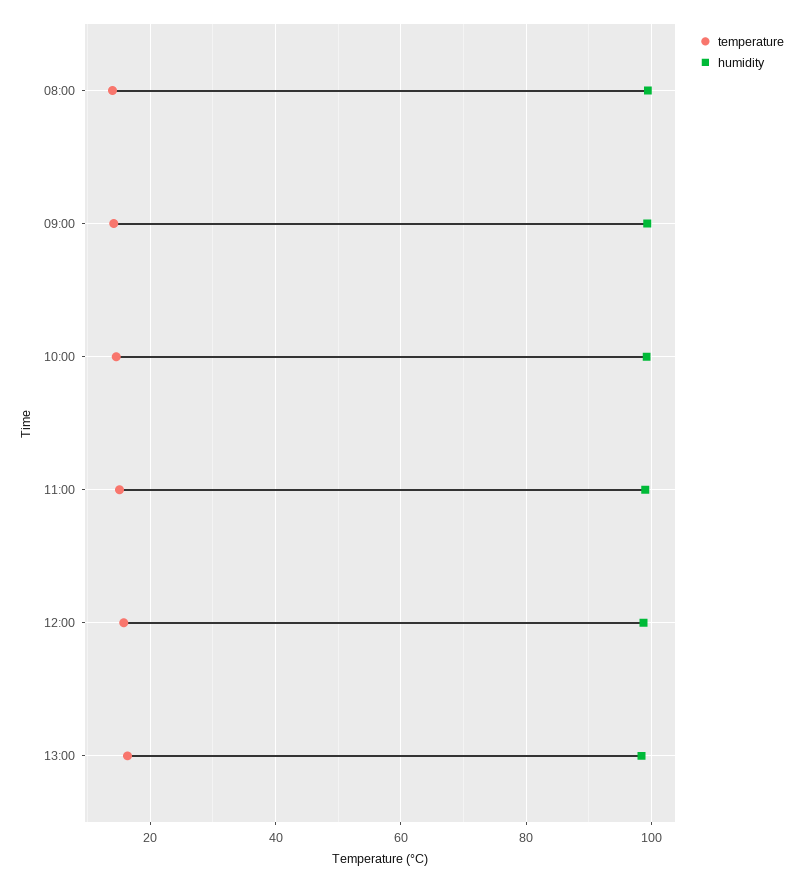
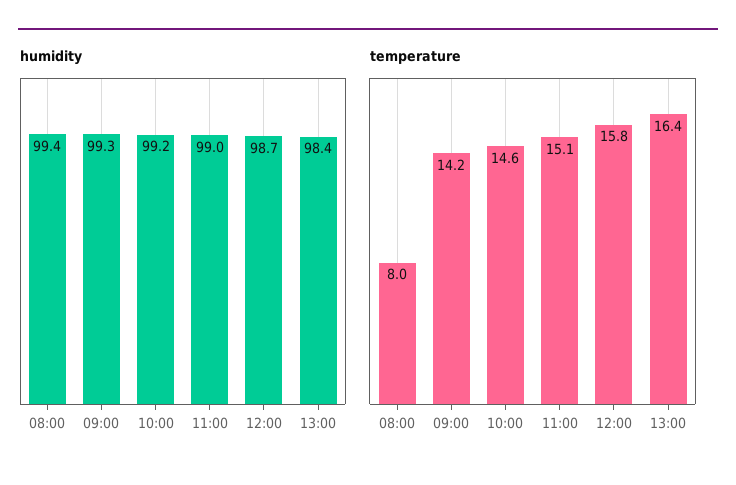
  {
    "temperature": {
-     "08:00": 14,
+     "08:00": 8,
      "09:00": 14.2,
      "10:00": 14.6,
      "11:00": 15.1,
      "12:00": 15.8,
      "13:00": 16.4
    },
    "humidity": {
      "08:00": 99.4,
      "09:00": 99.3,
      "10:00": 99.2,
      "11:00": 99,
      "12:00": 98.7,
      "13:00": 98.4
    }
  }

